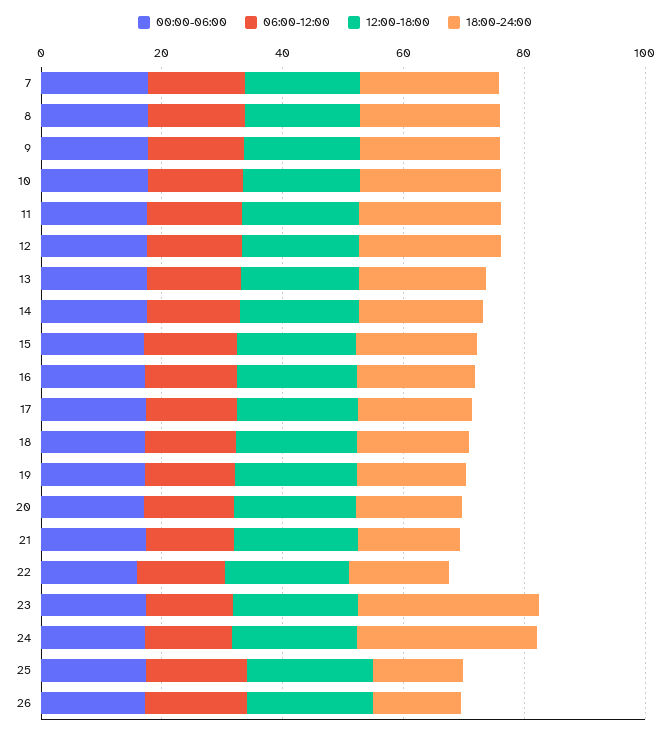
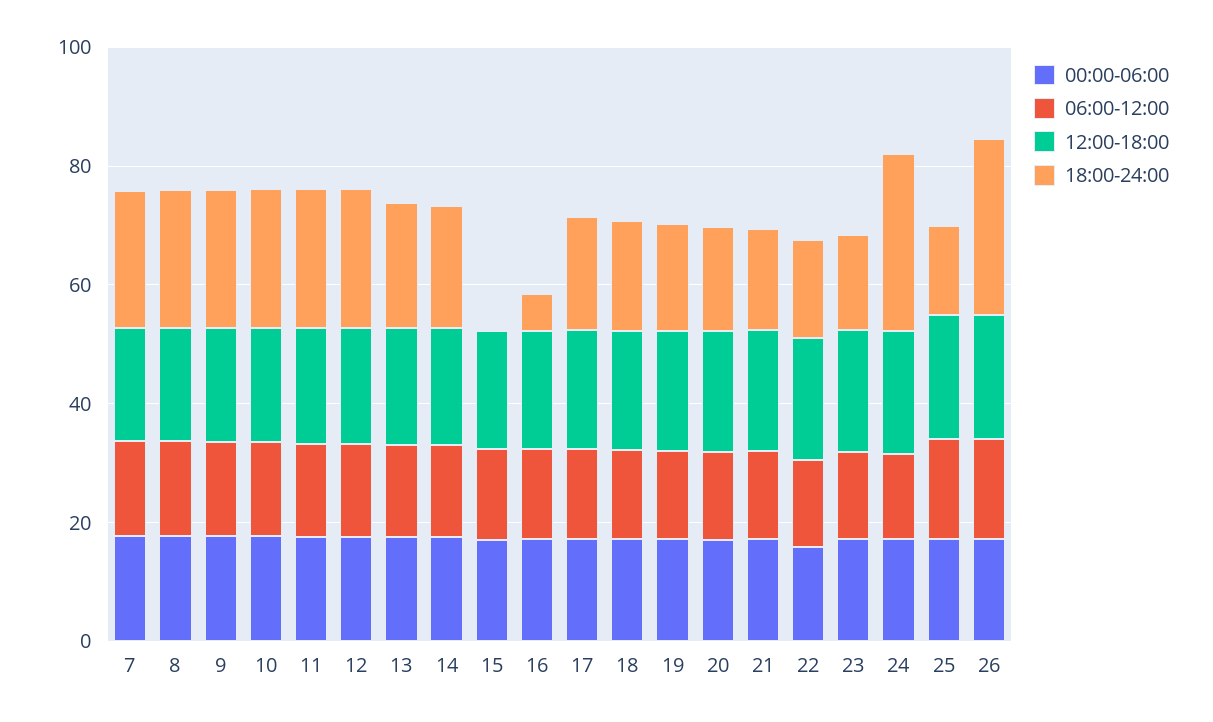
  {
    "00:00-06:00": {
      "7": 20,
      "8": 20,
      "9": 20,
      "10": 20,
      "11": 20,
      "12": 20,
      "13": 20,
      "14": 20,
      "15": 15,
      "16": 15,
      "17": 15,
      "18": 15,
      "19": 15,
      "20": 15,
      "21": 15,
      "22": 15,
      "23": 15,
      "24": 15,
      "25": 15,
      "26": 15
    },
    "06:00-12:00": {
      "7": 15,
      "8": 15,
      "9": 15,
      "10": 15,
      "11": 15,
      "12": 15,
      "13": 15,
      "14": 15,
      "15": 15,
      "16": 15,
      "17": 15,
      "18": 15,
      "19": 15,
      "20": 15,
      "21": 15,
      "22": 15,
      "23": 15,
      "24": 15,
      "25": 15,
      "26": 15
    },
    "12:00-18:00": {
      "7": 20,
      "8": 20,
      "9": 20,
      "10": 20,
      "11": 20,
      "12": 20,
      "13": 20,
      "14": 20,
      "15": 20,
      "16": 20,
      "17": 20,
      "18": 20,
      "19": 20,
      "20": 20,
      "21": 20,
      "22": 20,
      "23": 20,
      "24": 20,
      "25": 20,
      "26": 20
    },
    "18:00-24:00": {
      "7": 25,
      "8": 25,
      "9": 25,
      "10": 25,
      "11": 25,
      "12": 25,
      "13": 20,
      "14": 20,
-     "15": 20,
+     "15": 0,
-     "16": 20,
+     "16": 5,
      "17": 20,
      "18": 20,
      "19": 20,
      "20": 20,
      "21": 15,
      "22": 15,
-     "23": 30,
+     "23": 15,
      "24": 30,
      "25": 15,
-     "26": 15
+     "26": 30
    }
  }

